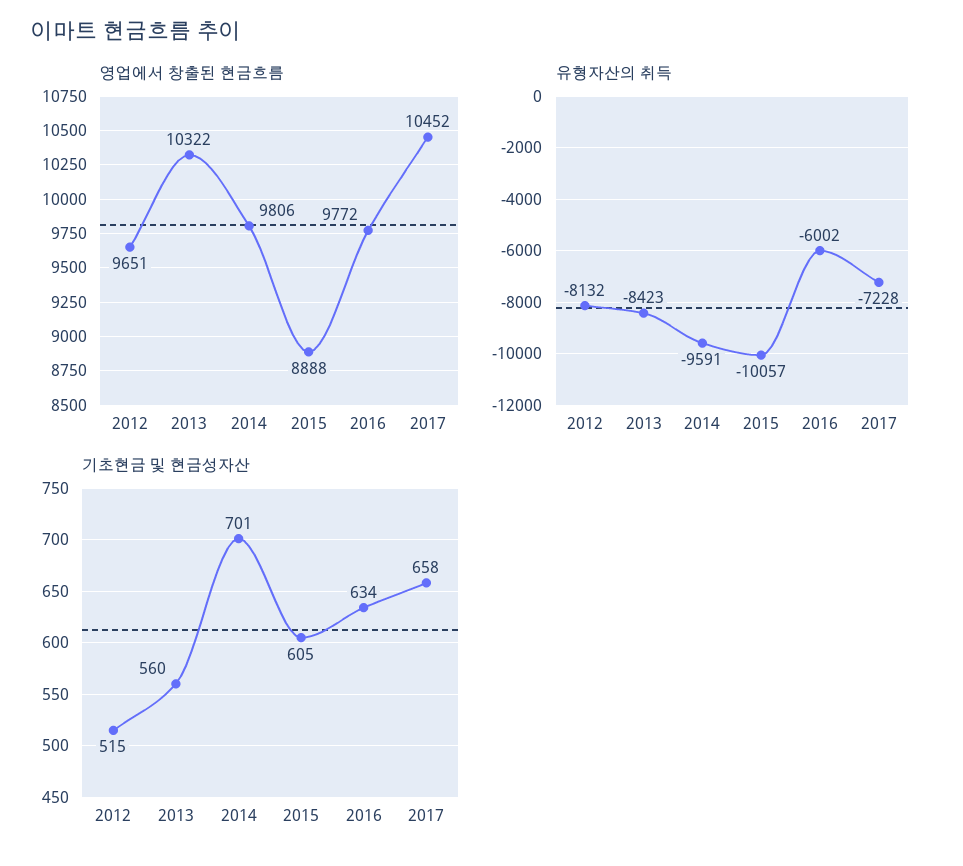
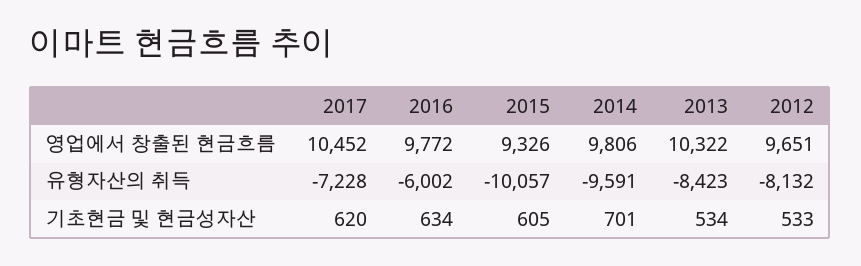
  {
    "영업에서 창출된 현금흐름": {
      "2012": 9651,
      "2013": 10322,
      "2014": 9806,
-     "2015": 8888,
+     "2015": 9326,
      "2016": 9772,
      "2017": 10452
    },
    "유형자산의 취득": {
      "2012": -8132,
      "2013": -8423,
      "2014": -9591,
      "2015": -10057,
      "2016": -6002,
      "2017": -7228
    },
    "기초현금 및 현금성자산": {
-     "2012": 515,
+     "2012": 533,
-     "2013": 560,
+     "2013": 534,
      "2014": 701,
      "2015": 605,
      "2016": 634,
-     "2017": 658
+     "2017": 620
    }
  }

